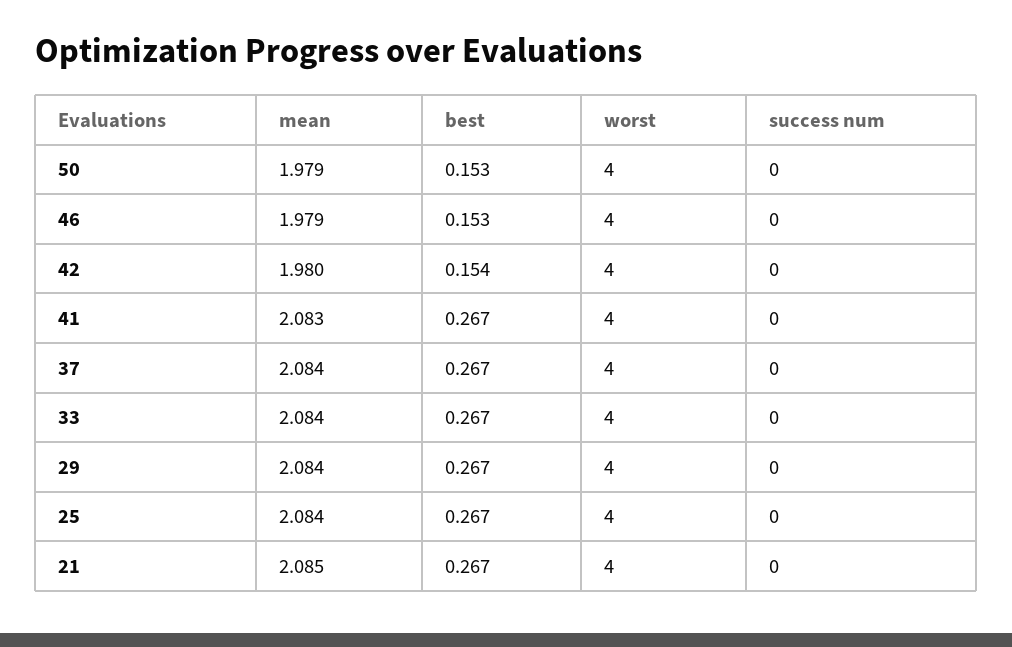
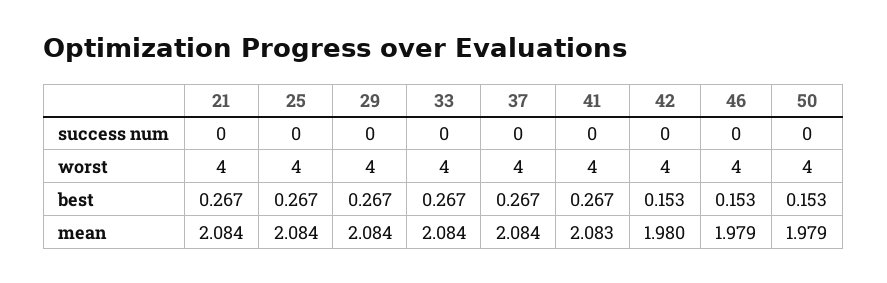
  {
    "mean": {
      "50": 1.979,
      "46": 1.979,
      "42": 1.98,
      "41": 2.083,
      "37": 2.084,
      "33": 2.084,
      "29": 2.084,
      "25": 2.084,
-     "21": 2.085
+     "21": 2.084
    },
    "best": {
      "50": 0.153,
      "46": 0.153,
-     "42": 0.154,
+     "42": 0.153,
      "41": 0.267,
      "37": 0.267,
      "33": 0.267,
      "29": 0.267,
      "25": 0.267,
      "21": 0.267
    },
    "worst": {
      "50": 4,
      "46": 4,
      "42": 4,
      "41": 4,
      "37": 4,
      "33": 4,
      "29": 4,
      "25": 4,
      "21": 4
    },
    "success num": {
      "50": 0,
      "46": 0,
      "42": 0,
      "41": 0,
      "37": 0,
      "33": 0,
      "29": 0,
      "25": 0,
      "21": 0
    }
  }

